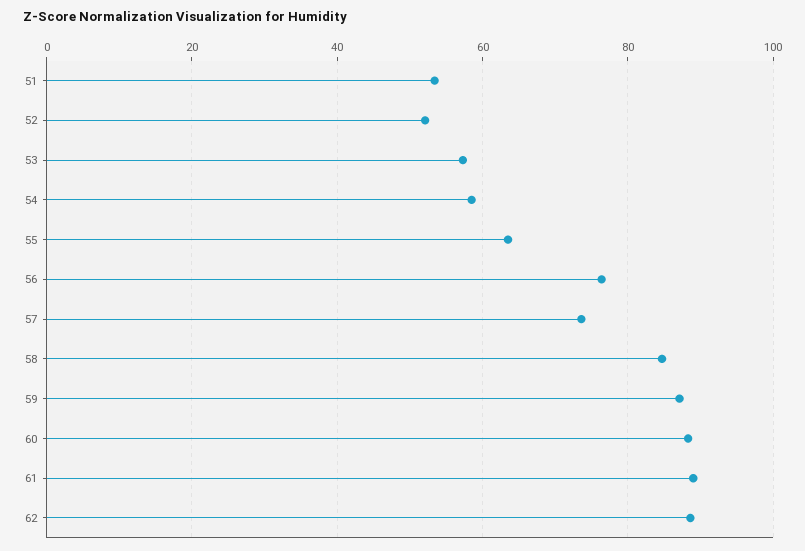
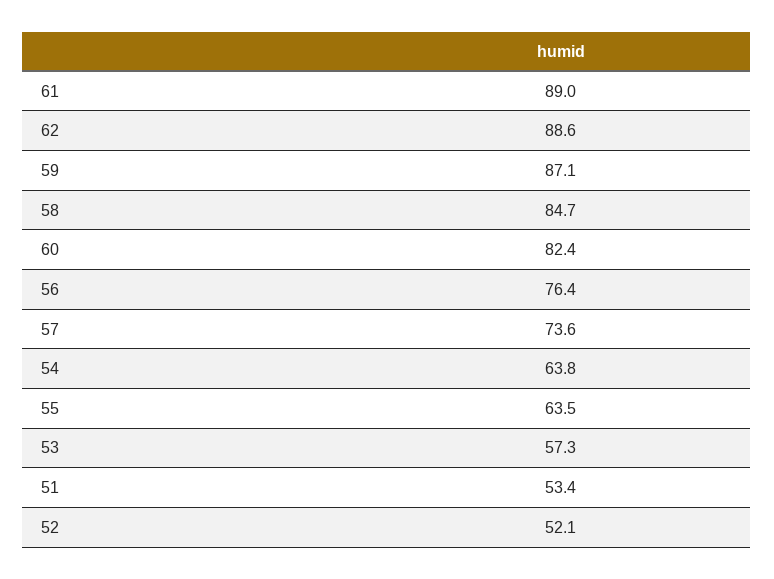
  {
    "51": 53.4,
    "52": 52.1,
    "53": 57.3,
-   "54": 58,
+   "54": 63.8,
    "55": 63.5,
    "56": 76.4,
    "57": 73.6,
    "58": 84.7,
    "59": 87.1,
-   "60": 88,
+   "60": 82.4,
    "61": 89,
    "62": 88.6
  }

